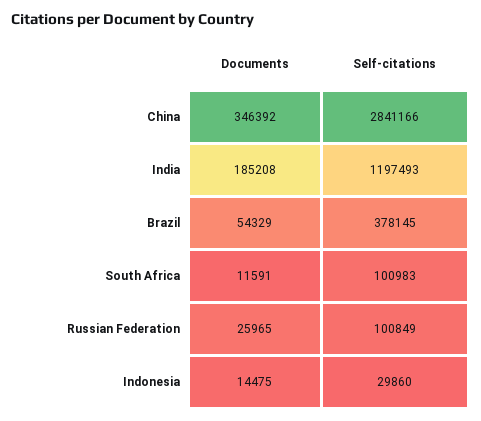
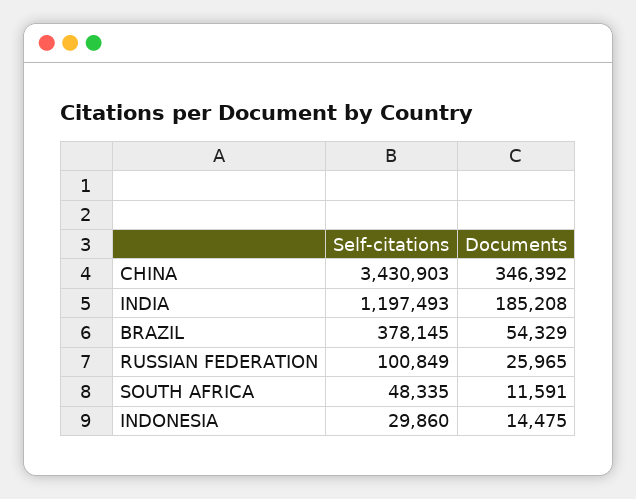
  {
    "Documents": {
      "China": 346392,
      "India": 185208,
      "Brazil": 54329,
      "South Africa": 11591,
      "Russian Federation": 25965,
      "Indonesia": 14475
    },
    "Self-citations": {
-     "China": 2841166,
+     "China": 3430903,
      "India": 1197493,
      "Brazil": 378145,
-     "South Africa": 100983,
+     "South Africa": 48335,
      "Russian Federation": 100849,
      "Indonesia": 29860
    }
  }

